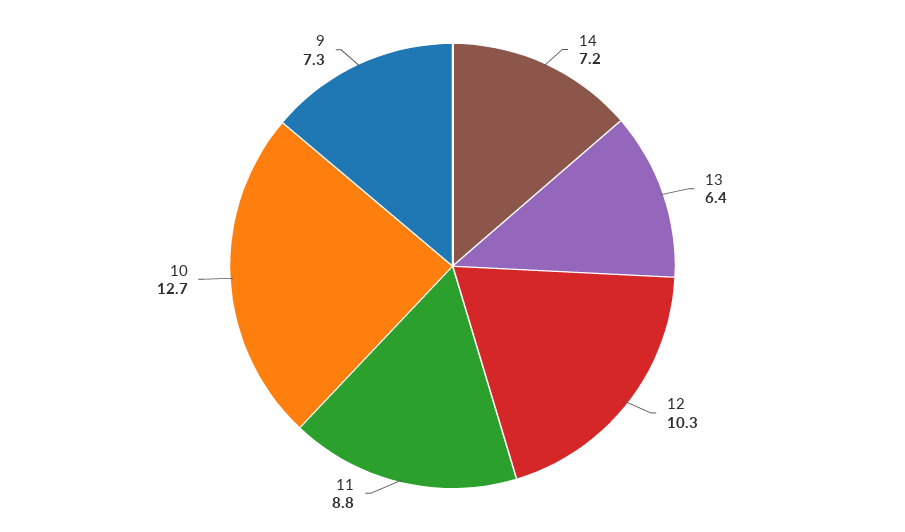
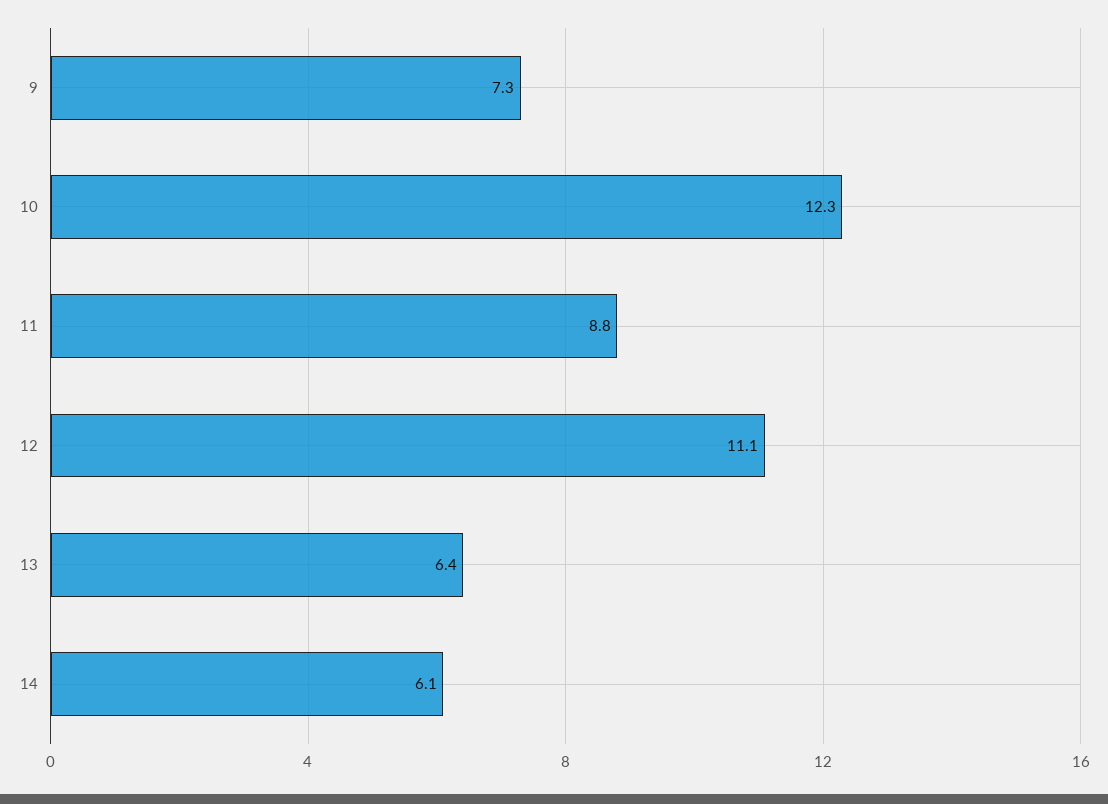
  {
-   "14": 7.2,
+   "14": 6.1,
    "13": 6.4,
-   "12": 10.3,
+   "12": 11.1,
    "11": 8.8,
-   "10": 12.7,
+   "10": 12.3,
    "9": 7.3
  }

